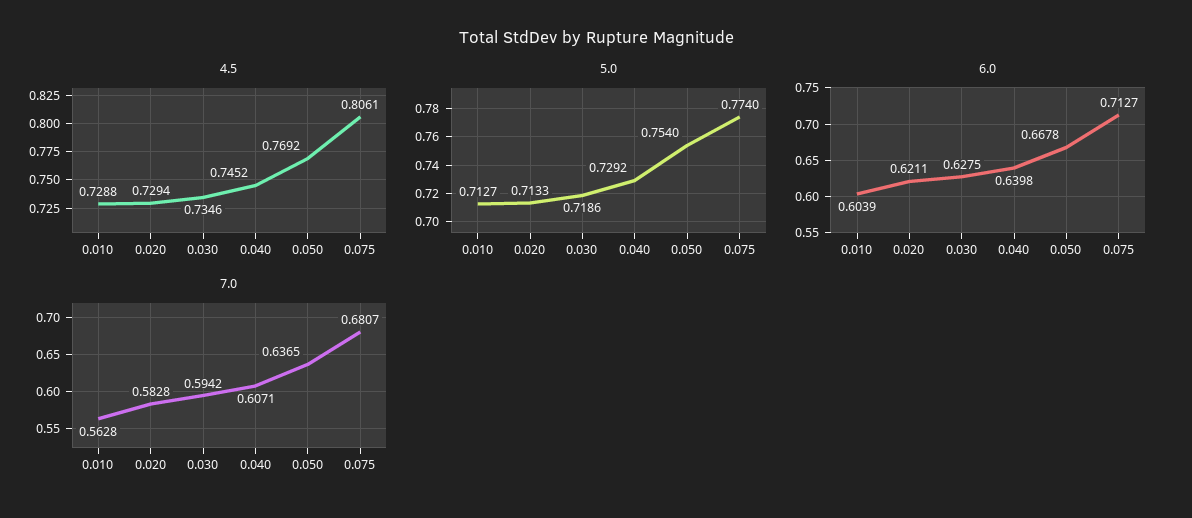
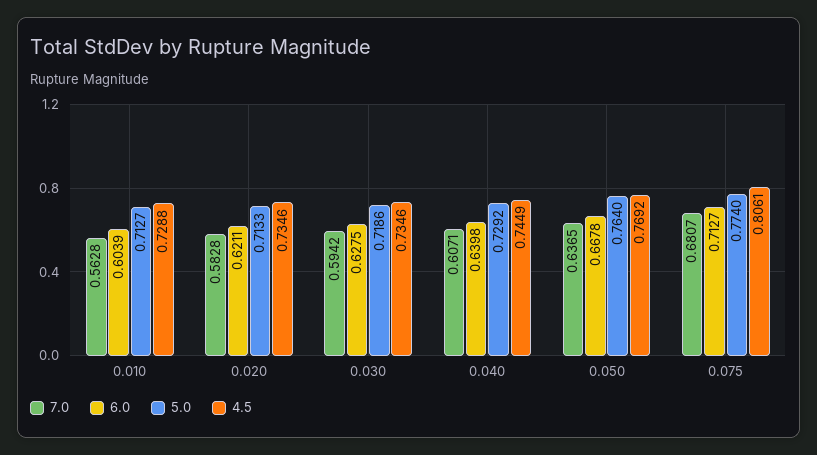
  {
    "4.5": {
      "0.010": 0.7288,
-     "0.020": 0.7294,
+     "0.020": 0.7346,
      "0.030": 0.7346,
-     "0.040": 0.7452,
+     "0.040": 0.7449,
      "0.050": 0.7692,
      "0.075": 0.8061
    },
    "5.0": {
      "0.010": 0.7127,
      "0.020": 0.7133,
      "0.030": 0.7186,
      "0.040": 0.7292,
-     "0.050": 0.754,
+     "0.050": 0.764,
      "0.075": 0.774
    },
    "6.0": {
      "0.010": 0.6039,
      "0.020": 0.6211,
      "0.030": 0.6275,
      "0.040": 0.6398,
      "0.050": 0.6678,
      "0.075": 0.7127
    },
    "7.0": {
      "0.010": 0.5628,
      "0.020": 0.5828,
      "0.030": 0.5942,
      "0.040": 0.6071,
      "0.050": 0.6365,
      "0.075": 0.6807
    }
  }

